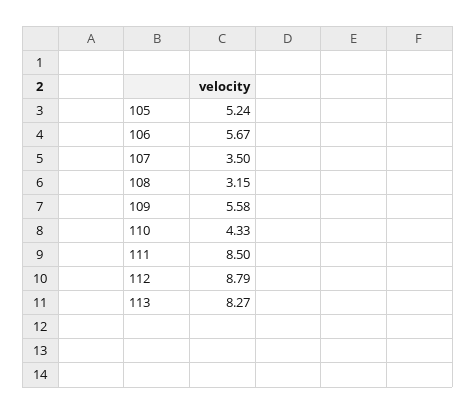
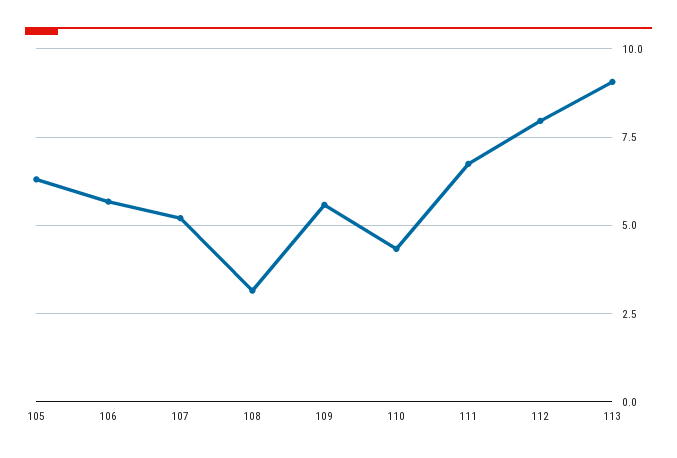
  {
-   "105": 5.24,
+   "105": 6.25,
    "106": 5.67,
-   "107": 3.5,
+   "107": 5.25,
    "108": 3.15,
    "109": 5.58,
    "110": 4.33,
-   "111": 8.5,
+   "111": 6.75,
-   "112": 8.79,
+   "112": 8,
-   "113": 8.27
+   "113": 9
  }

